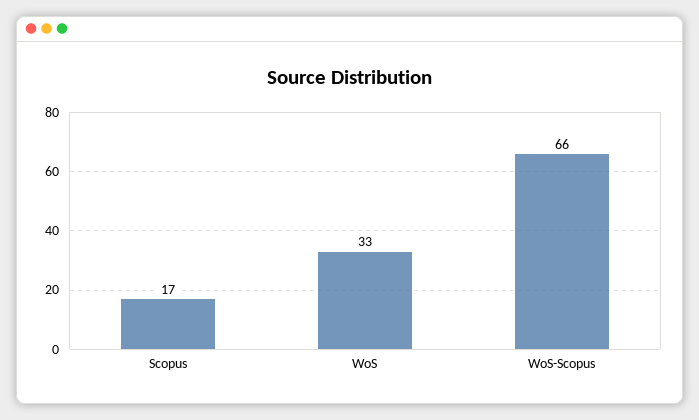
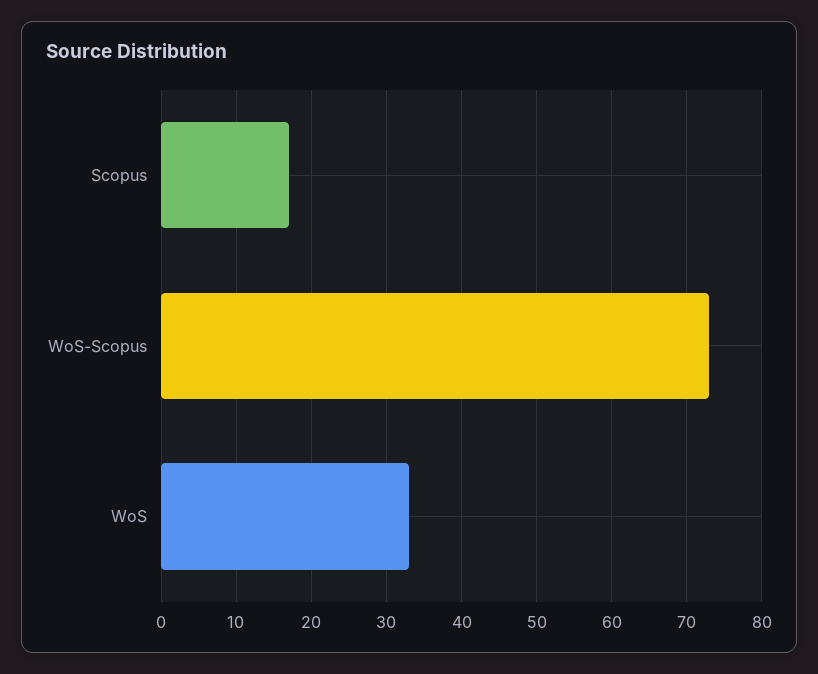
  {
    "Scopus": 17,
    "WoS": 33,
-   "WoS-Scopus": 66
+   "WoS-Scopus": 73
  }

